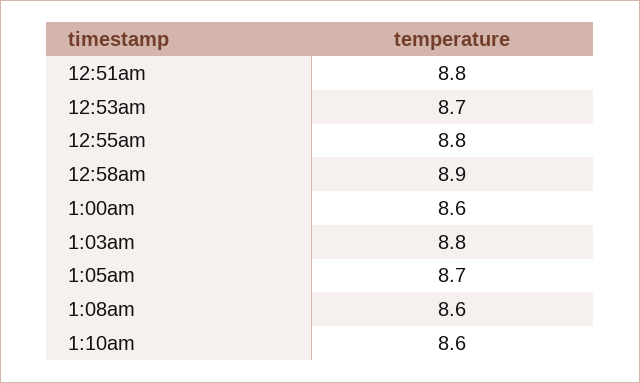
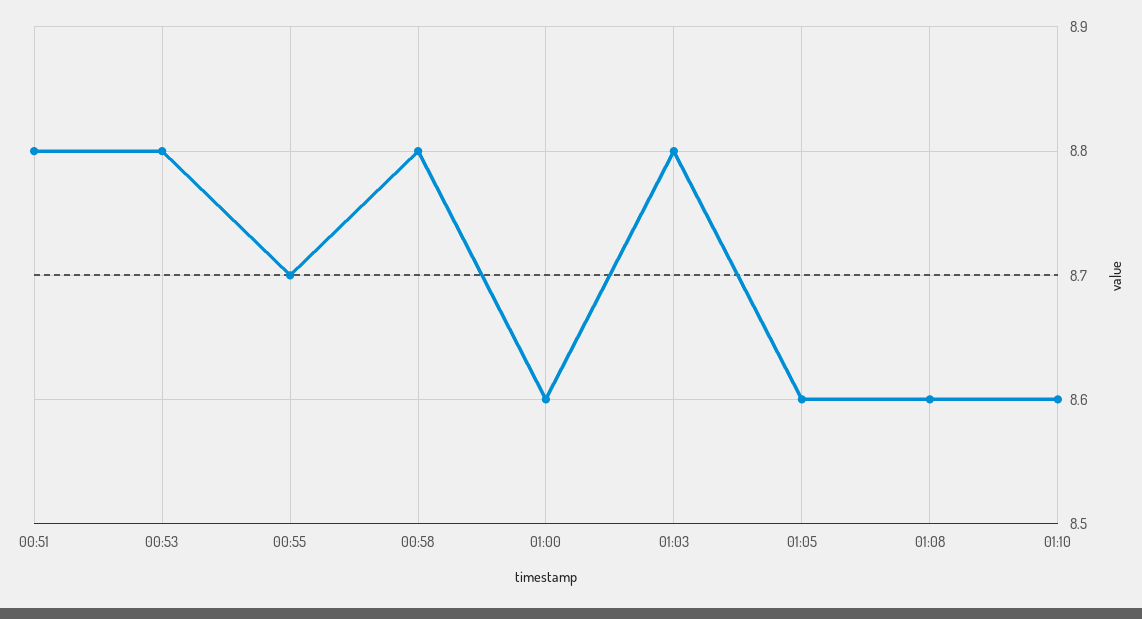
  {
    "12:51am": 8.8,
-   "12:53am": 8.7,
+   "12:53am": 8.8,
-   "12:55am": 8.8,
+   "12:55am": 8.7,
-   "12:58am": 8.9,
+   "12:58am": 8.8,
    "1:00am": 8.6,
    "1:03am": 8.8,
-   "1:05am": 8.7,
+   "1:05am": 8.6,
    "1:08am": 8.6,
    "1:10am": 8.6
  }

